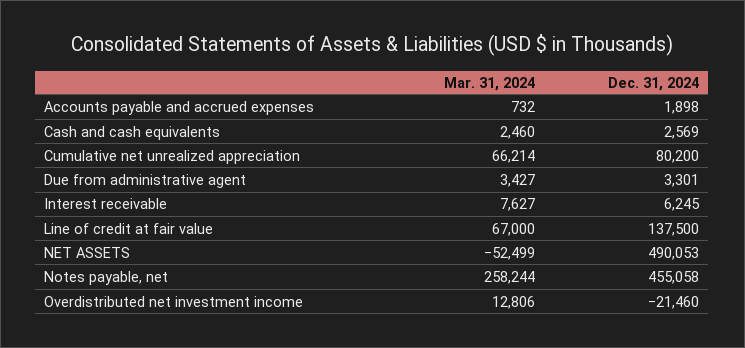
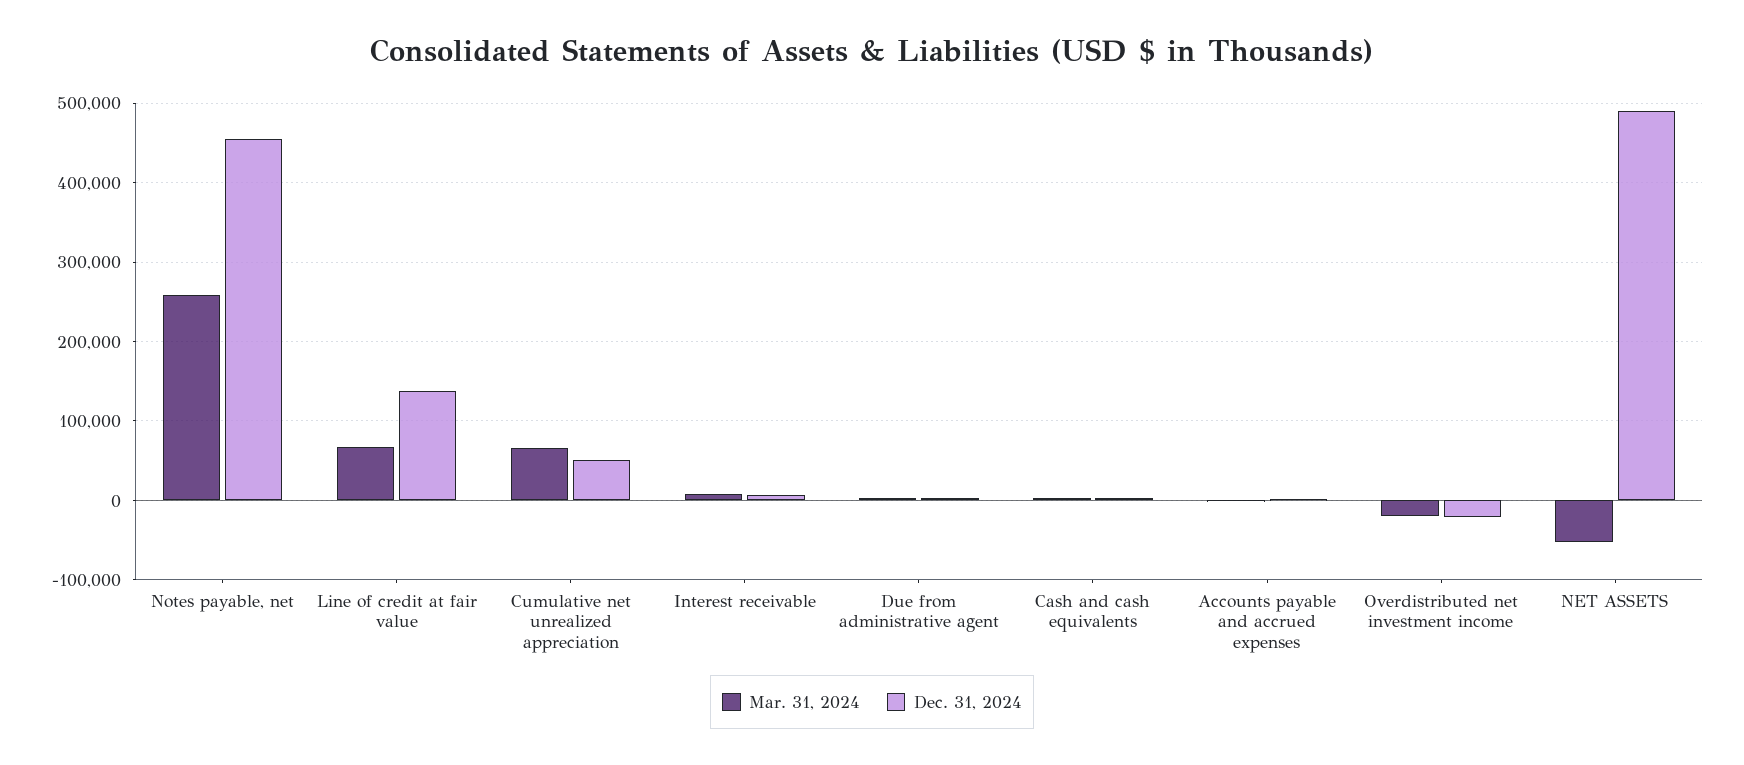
  {
    "Mar. 31, 2024": {
      "Accounts payable and accrued expenses": 732,
      "Cash and cash equivalents": 2460,
      "Cumulative net unrealized appreciation": 66214,
      "Due from administrative agent": 3427,
      "Interest receivable": 7627,
      "Line of credit at fair value": 67000,
      "NET ASSETS": -52499,
      "Notes payable, net": 258244,
-     "Overdistributed net investment income": 12806
+     "Overdistributed net investment income": -20000
    },
    "Dec. 31, 2024": {
      "Accounts payable and accrued expenses": 1898,
      "Cash and cash equivalents": 2569,
-     "Cumulative net unrealized appreciation": 80200,
+     "Cumulative net unrealized appreciation": 50000,
      "Due from administrative agent": 3301,
      "Interest receivable": 6245,
      "Line of credit at fair value": 137500,
      "NET ASSETS": 490053,
      "Notes payable, net": 455058,
      "Overdistributed net investment income": -21460
    }
  }

